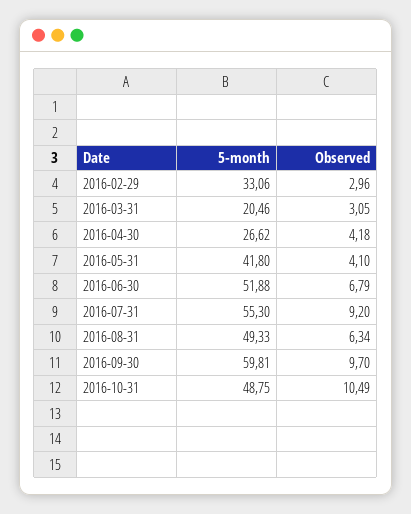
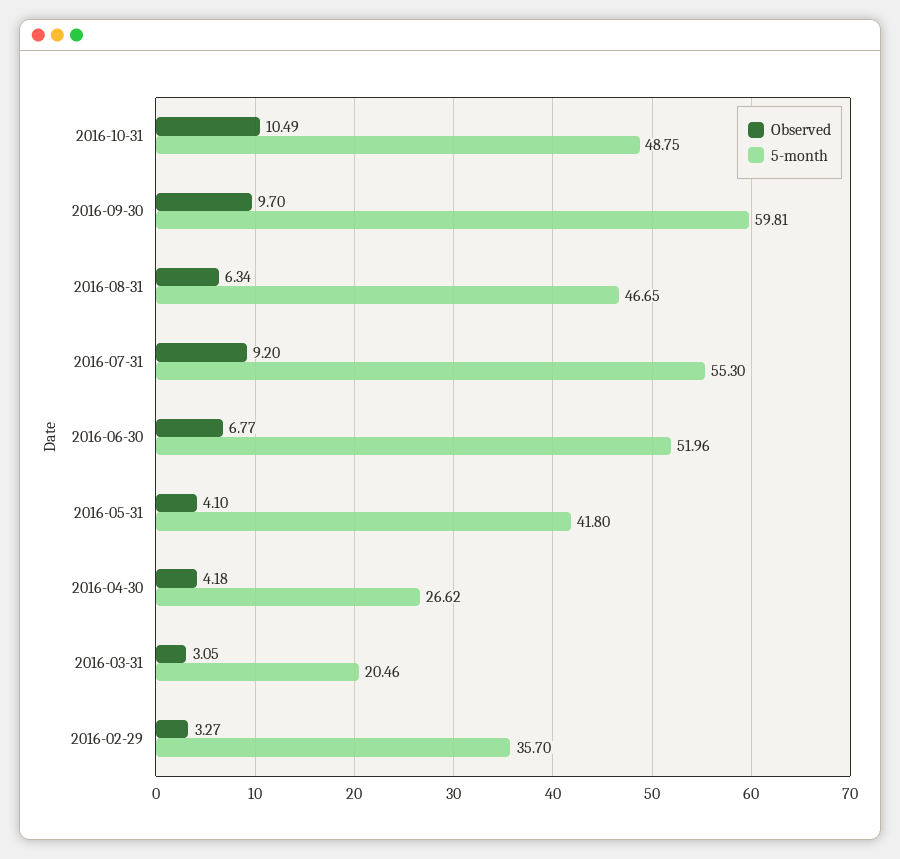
  {
    "5-month": {
-     "2016-02-29": 33.06,
+     "2016-02-29": 35.7,
      "2016-03-31": 20.46,
      "2016-04-30": 26.62,
      "2016-05-31": 41.8,
-     "2016-06-30": 51.88,
+     "2016-06-30": 51.96,
      "2016-07-31": 55.3,
-     "2016-08-31": 49.33,
+     "2016-08-31": 46.65,
      "2016-09-30": 59.81,
      "2016-10-31": 48.75
    },
    "Observed": {
-     "2016-02-29": 2.96,
+     "2016-02-29": 3.27,
      "2016-03-31": 3.05,
      "2016-04-30": 4.18,
      "2016-05-31": 4.1,
-     "2016-06-30": 6.79,
+     "2016-06-30": 6.77,
      "2016-07-31": 9.2,
      "2016-08-31": 6.34,
      "2016-09-30": 9.7,
      "2016-10-31": 10.49
    }
  }

